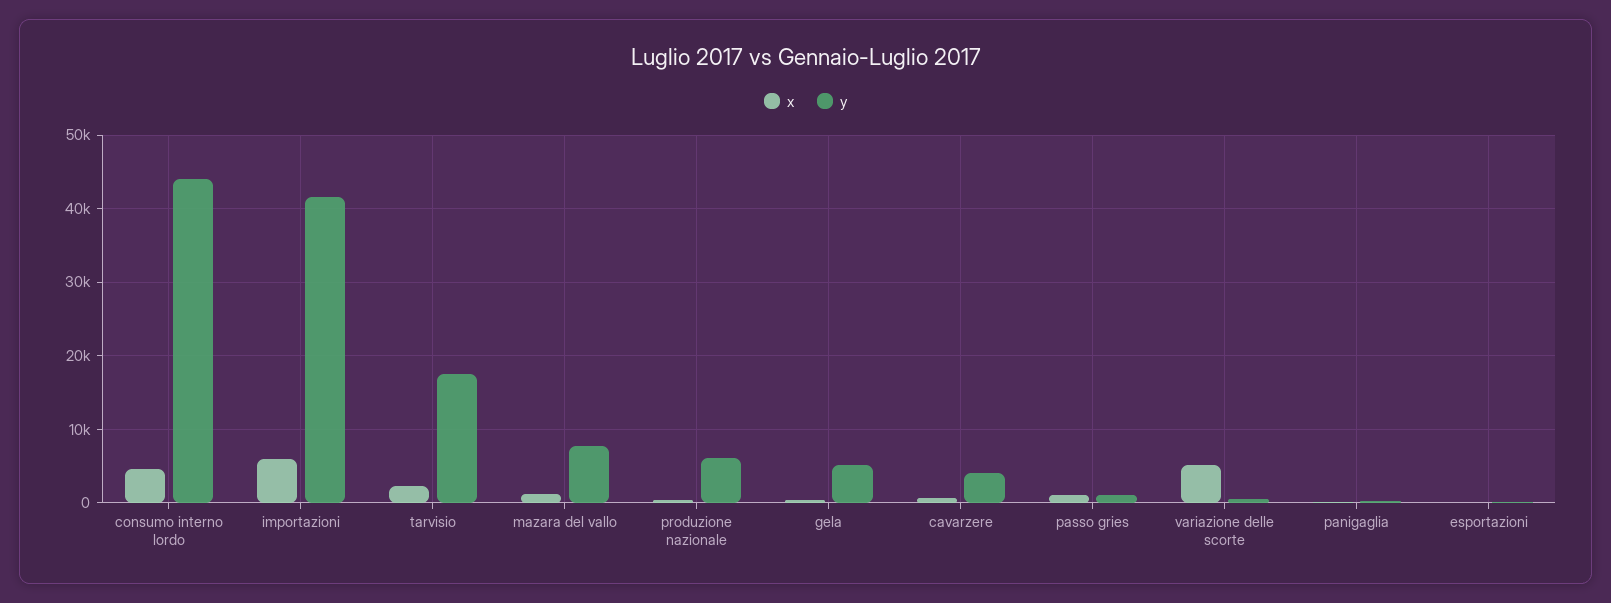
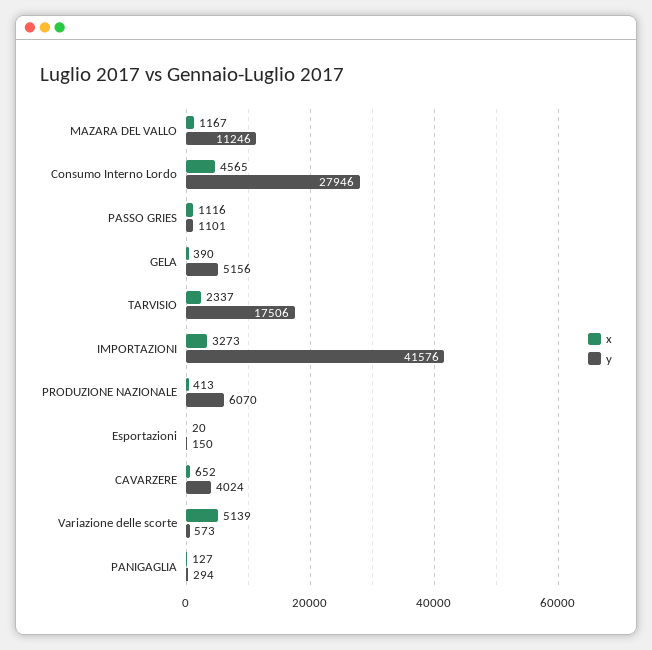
  {
    "x": {
      "consumo interno lordo": 4565,
-     "importazioni": 6000,
+     "importazioni": 3273,
      "tarvisio": 2337,
      "mazara del vallo": 1167,
      "produzione nazionale": 413,
      "gela": 390,
      "cavarzere": 652,
      "passo gries": 1116,
      "variazione delle scorte": 5139,
      "panigaglia": 127,
      "esportazioni": 20
    },
    "y": {
-     "consumo interno lordo": 44000,
+     "consumo interno lordo": 27946,
      "importazioni": 41576,
      "tarvisio": 17506,
-     "mazara del vallo": 8000,
+     "mazara del vallo": 11246,
      "produzione nazionale": 6070,
      "gela": 5156,
      "cavarzere": 4024,
      "passo gries": 1101,
      "variazione delle scorte": 573,
      "panigaglia": 294,
      "esportazioni": 150
    }
  }

